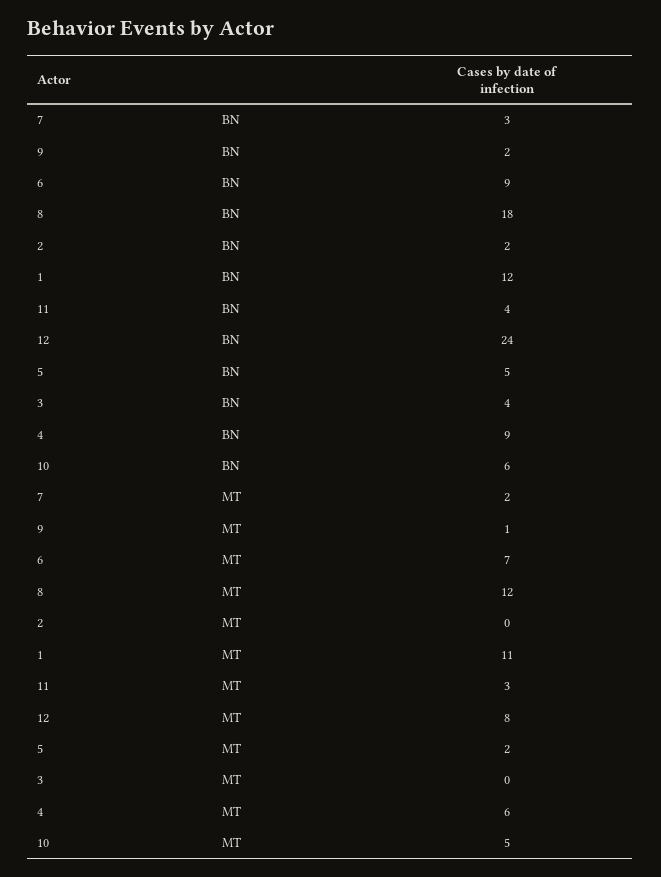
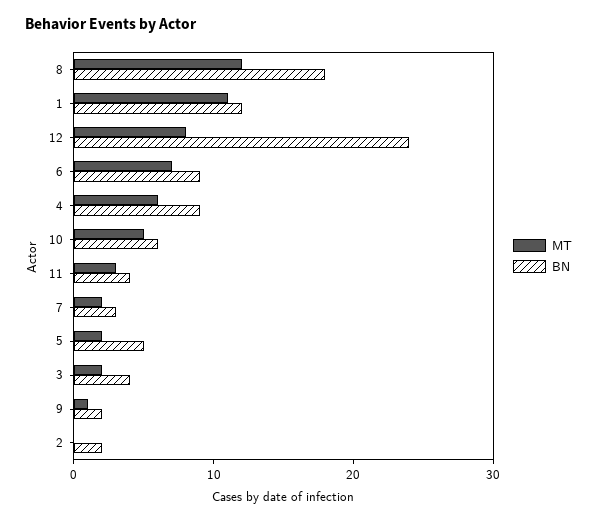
  {
    "BN": {
      "7": 3,
      "9": 2,
      "6": 9,
      "8": 18,
      "2": 2,
      "1": 12,
      "11": 4,
      "12": 24,
      "5": 5,
      "3": 4,
      "4": 9,
      "10": 6
    },
    "MT": {
      "7": 2,
      "9": 1,
      "6": 7,
      "8": 12,
      "2": 0,
      "1": 11,
      "11": 3,
      "12": 8,
      "5": 2,
-     "3": 0,
+     "3": 2,
      "4": 6,
      "10": 5
    }
  }

